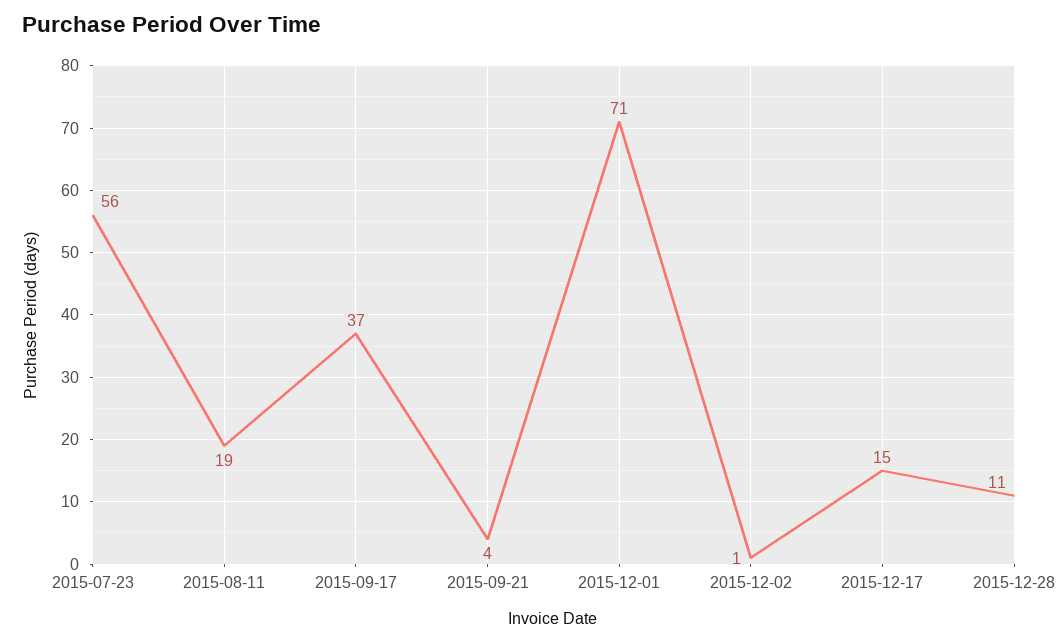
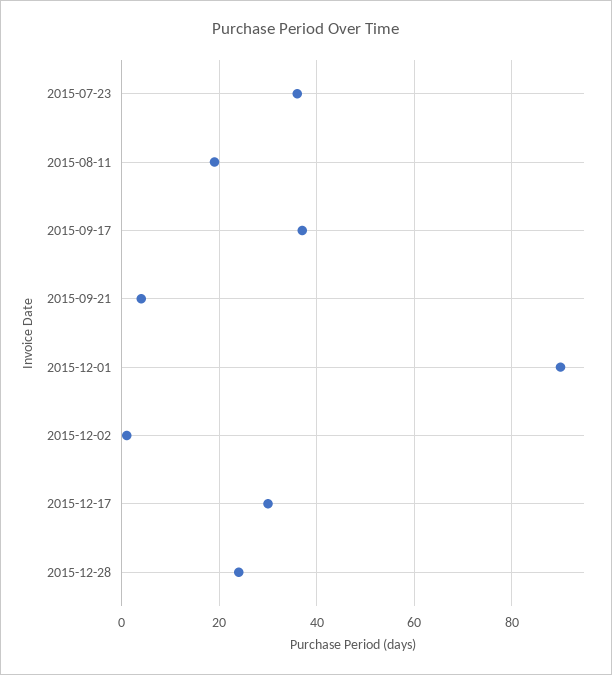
  {
-   "2015-07-23": 56,
+   "2015-07-23": 35,
    "2015-08-11": 19,
    "2015-09-17": 37,
    "2015-09-21": 4,
-   "2015-12-01": 71,
+   "2015-12-01": 90,
    "2015-12-02": 1,
-   "2015-12-17": 15,
+   "2015-12-17": 30,
-   "2015-12-28": 11
+   "2015-12-28": 25
  }

